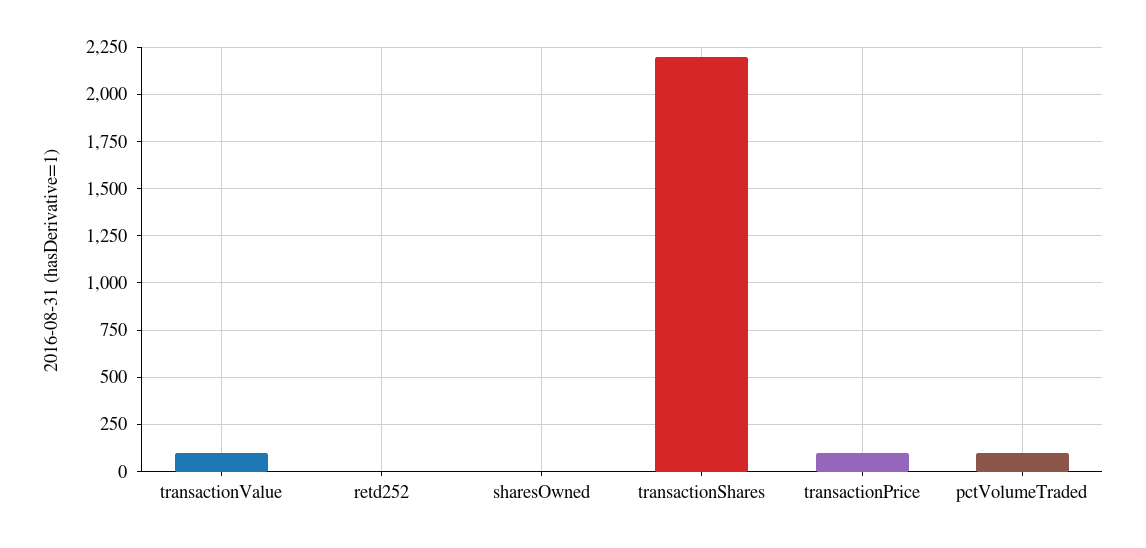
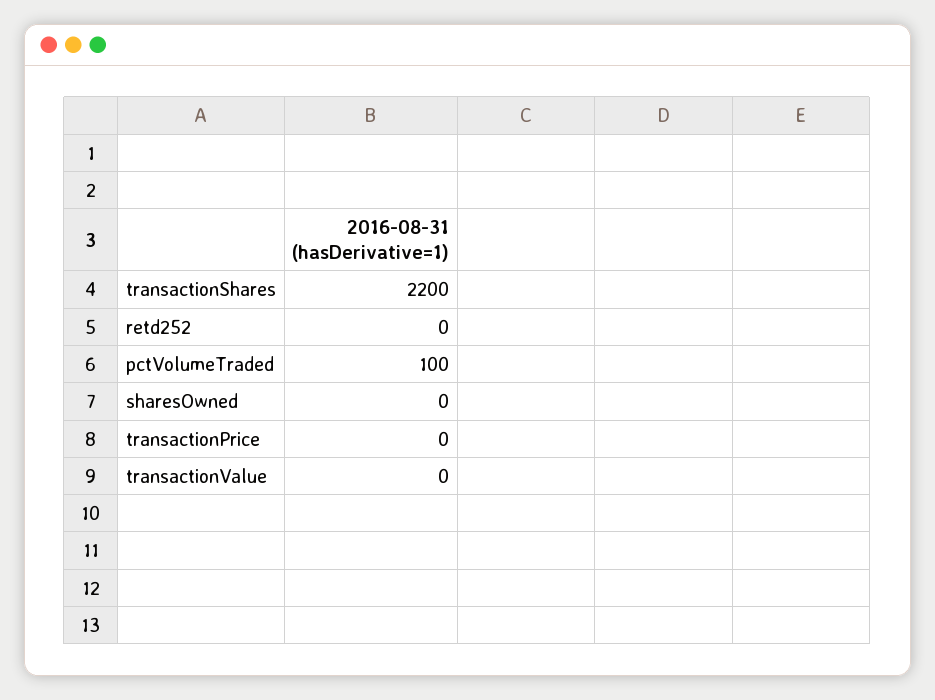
  {
-   "transactionValue": 100,
+   "transactionValue": 0,
    "retd252": 0,
    "sharesOwned": 0,
    "transactionShares": 2200,
-   "transactionPrice": 100,
+   "transactionPrice": 0,
    "pctVolumeTraded": 100
  }

